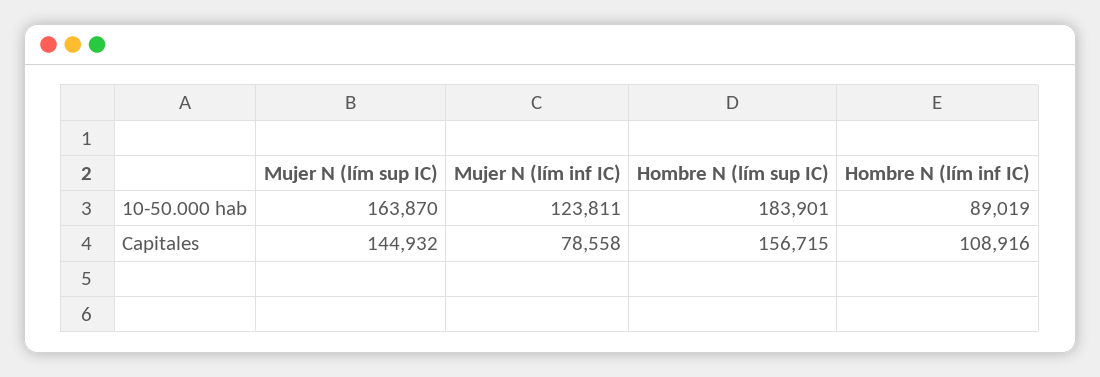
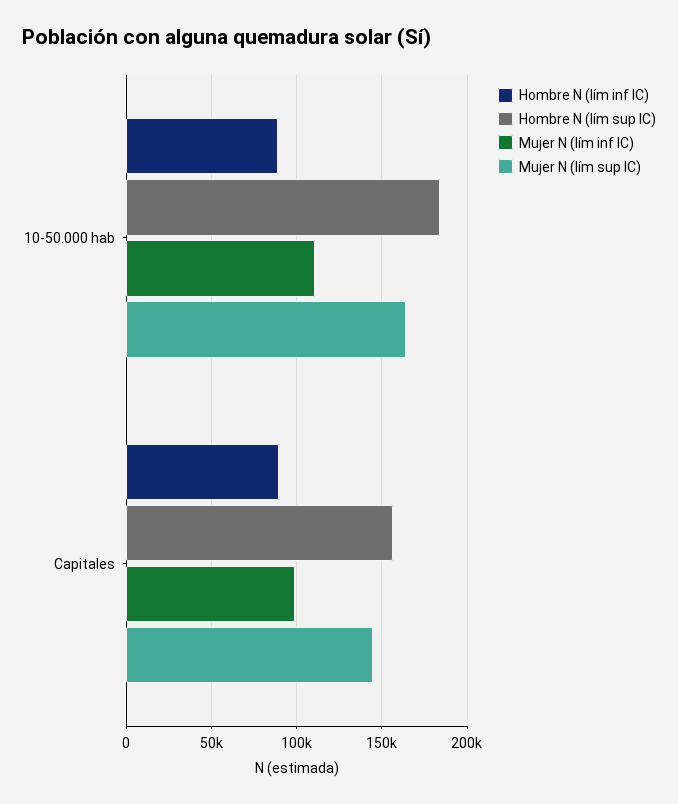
  {
    "Mujer N (lím sup IC)": {
      "10-50.000 hab": 163870,
      "Capitales": 144932
    },
    "Mujer N (lím inf IC)": {
-     "10-50.000 hab": 123811,
+     "10-50.000 hab": 110000,
-     "Capitales": 78558
+     "Capitales": 100000
    },
    "Hombre N (lím sup IC)": {
      "10-50.000 hab": 183901,
      "Capitales": 156715
    },
    "Hombre N (lím inf IC)": {
      "10-50.000 hab": 89019,
-     "Capitales": 108916
+     "Capitales": 90000
    }
  }

